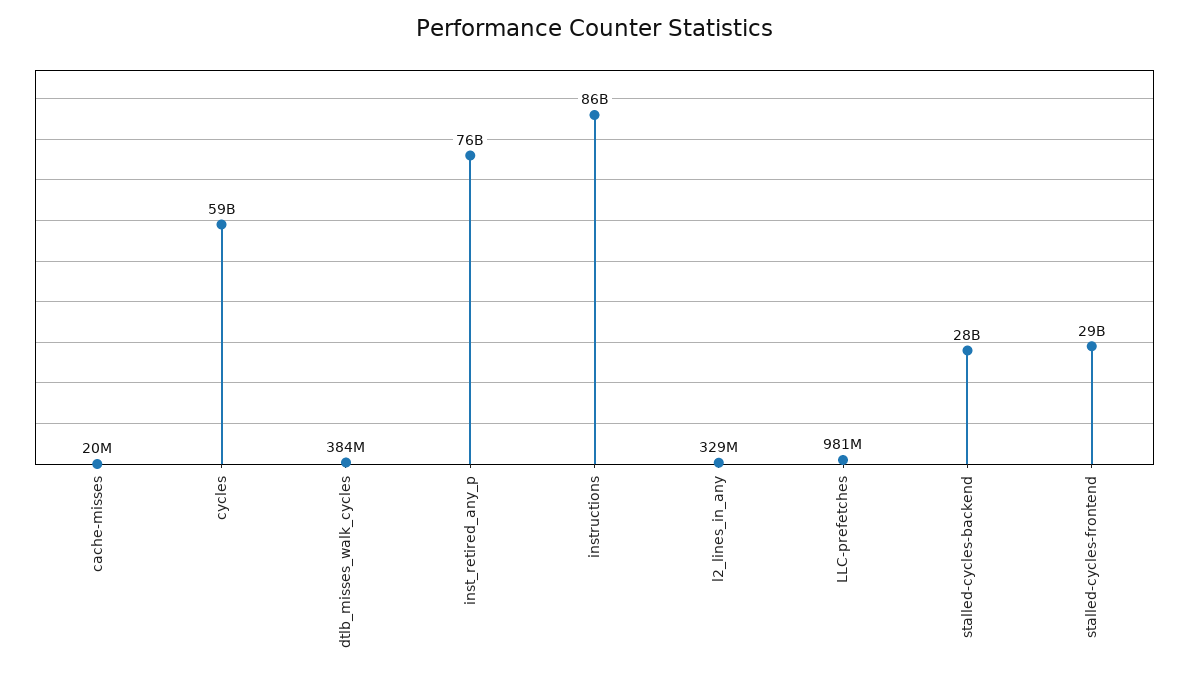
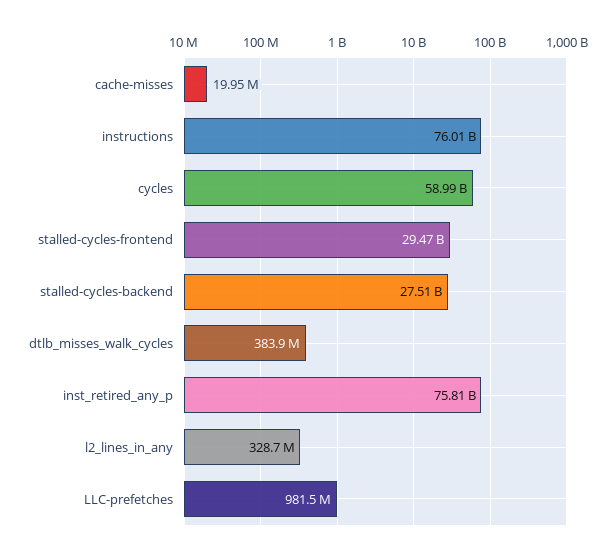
  {
    "cache-misses": 19950000,
    "cycles": 58990000000,
    "dtlb_misses_walk_cycles": 383900000,
    "inst_retired_any_p": 75810000000,
-   "instructions": 86000000000,
+   "instructions": 76010000000,
    "l2_lines_in_any": 328700000,
    "LLC-prefetches": 981500000,
    "stalled-cycles-backend": 27510000000,
    "stalled-cycles-frontend": 29470000000
  }

